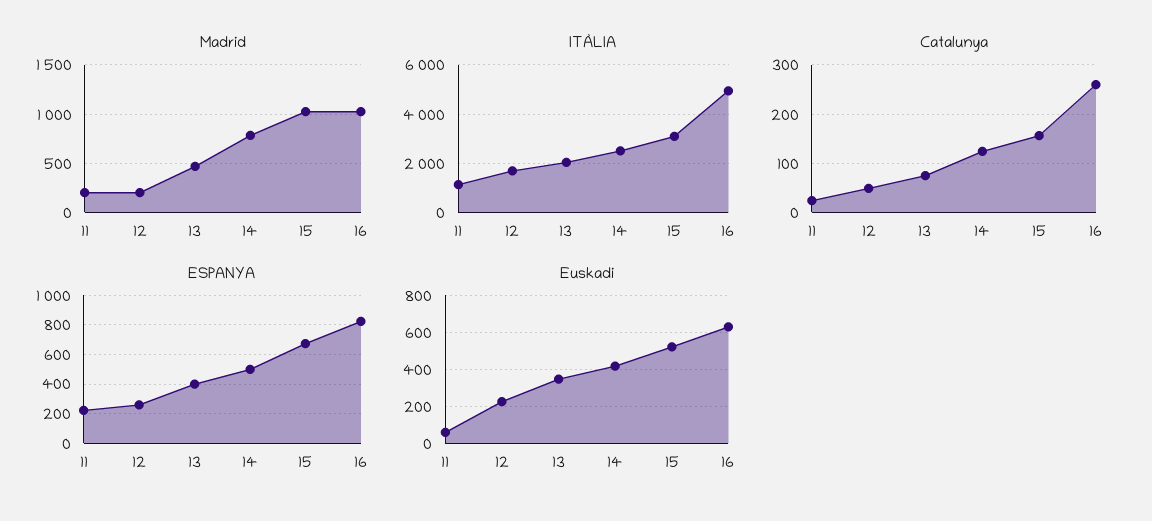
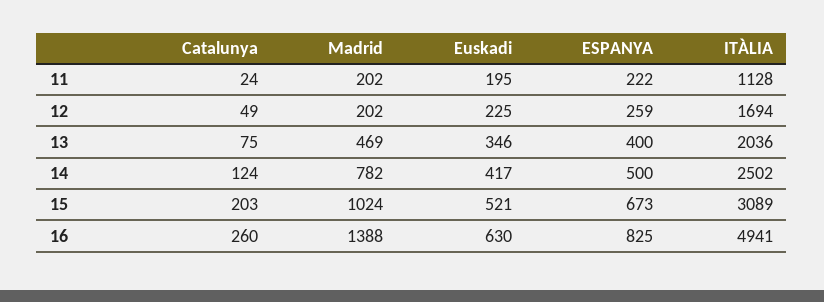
  {
    "Madrid": {
      "11": 202,
      "12": 202,
      "13": 469,
      "14": 782,
      "15": 1024,
-     "16": 1000
+     "16": 1388
    },
    "ITÀLIA": {
      "11": 1128,
      "12": 1694,
      "13": 2036,
      "14": 2502,
      "15": 3089,
      "16": 4941
    },
    "Catalunya": {
      "11": 24,
      "12": 49,
      "13": 75,
      "14": 124,
-     "15": 160,
+     "15": 203,
      "16": 260
    },
    "ESPANYA": {
      "11": 222,
      "12": 259,
      "13": 400,
      "14": 500,
      "15": 673,
      "16": 825
    },
    "Euskadi": {
-     "11": 50,
+     "11": 195,
      "12": 225,
      "13": 346,
      "14": 417,
      "15": 521,
      "16": 630
    }
  }

